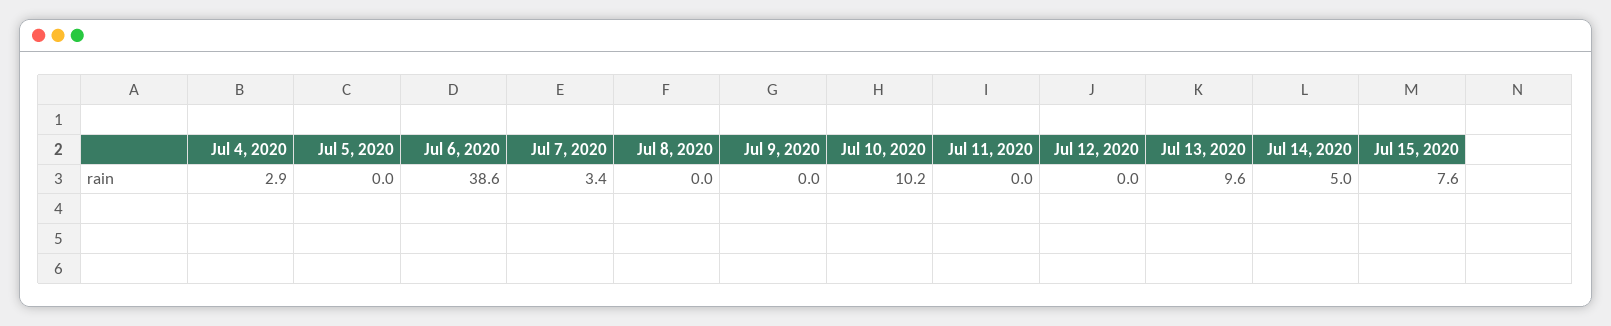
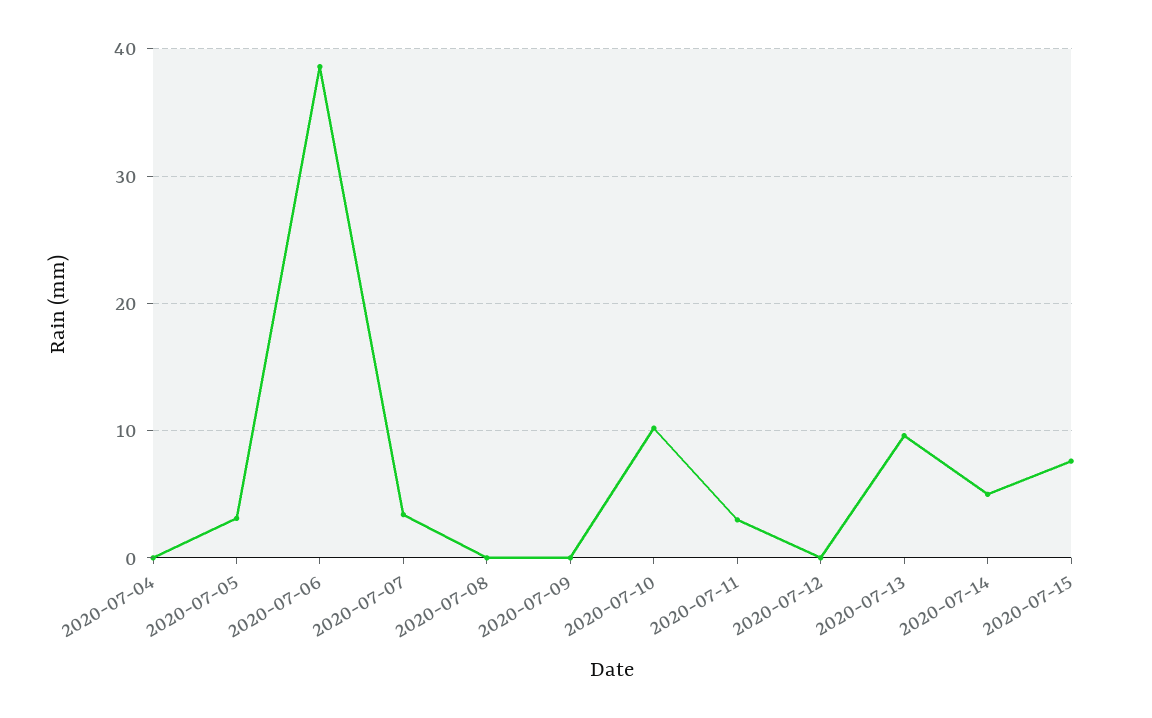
  {
-   "Jul 4, 2020": 2.9,
+   "Jul 4, 2020": 0,
-   "Jul 5, 2020": 0,
+   "Jul 5, 2020": 3,
    "Jul 6, 2020": 38.6,
    "Jul 7, 2020": 3.4,
    "Jul 8, 2020": 0,
    "Jul 9, 2020": 0,
    "Jul 10, 2020": 10.2,
-   "Jul 11, 2020": 0,
+   "Jul 11, 2020": 3,
    "Jul 12, 2020": 0,
    "Jul 13, 2020": 9.6,
    "Jul 14, 2020": 5,
    "Jul 15, 2020": 7.6
  }

